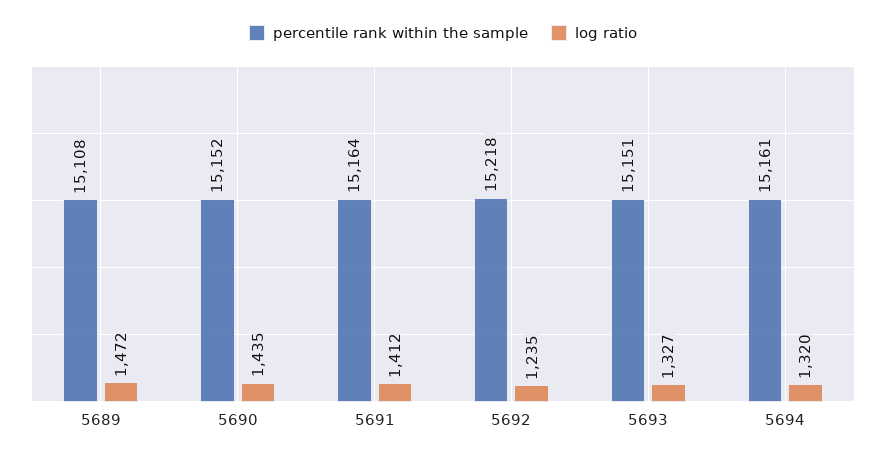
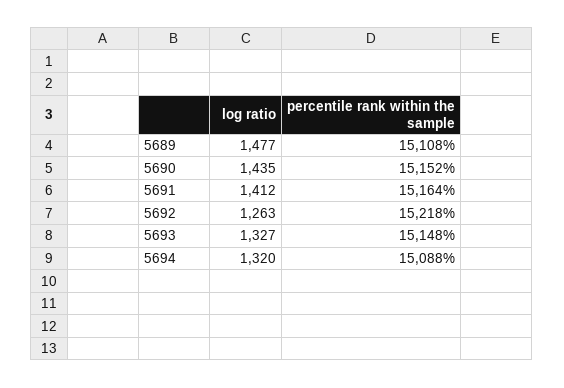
  {
    "percentile rank within the sample": {
      "5689": 15108,
      "5690": 15152,
      "5691": 15164,
      "5692": 15218,
-     "5693": 15151,
+     "5693": 15148,
-     "5694": 15161
+     "5694": 15088
    },
    "log ratio": {
-     "5689": 1472,
+     "5689": 1477,
      "5690": 1435,
      "5691": 1412,
-     "5692": 1235,
+     "5692": 1263,
      "5693": 1327,
      "5694": 1320
    }
  }

